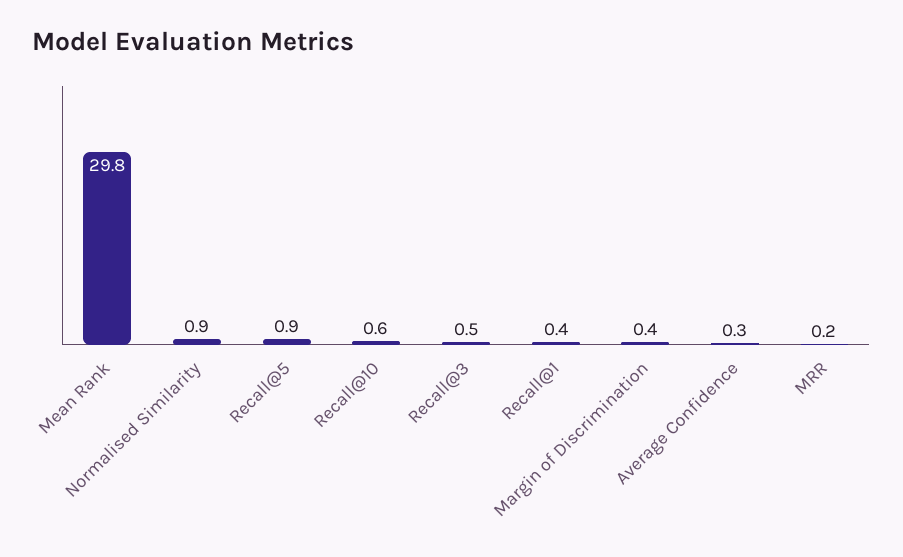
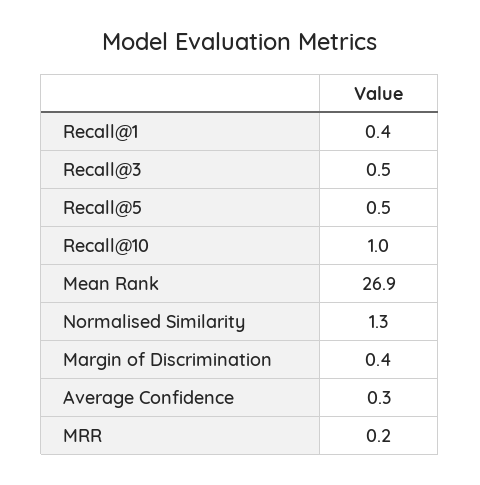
  {
-   "Mean Rank": 29.8,
+   "Mean Rank": 26.9,
-   "Normalised Similarity": 0.9,
+   "Normalised Similarity": 1.3,
-   "Recall@5": 0.9,
+   "Recall@5": 0.5,
-   "Recall@10": 0.6,
+   "Recall@10": 1,
    "Recall@3": 0.5,
    "Recall@1": 0.4,
    "Margin of Discrimination": 0.4,
    "Average Confidence": 0.3,
    "MRR": 0.2
  }

